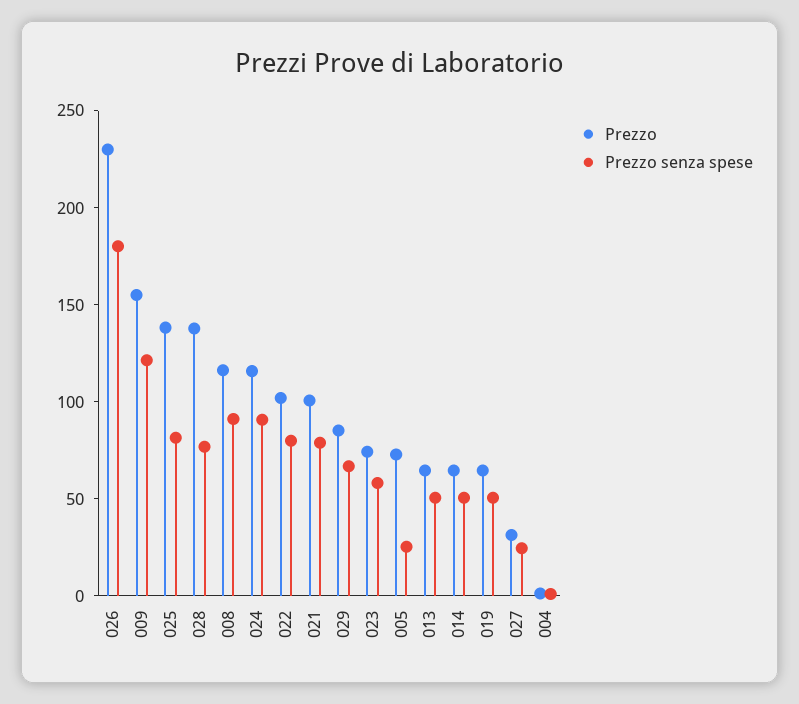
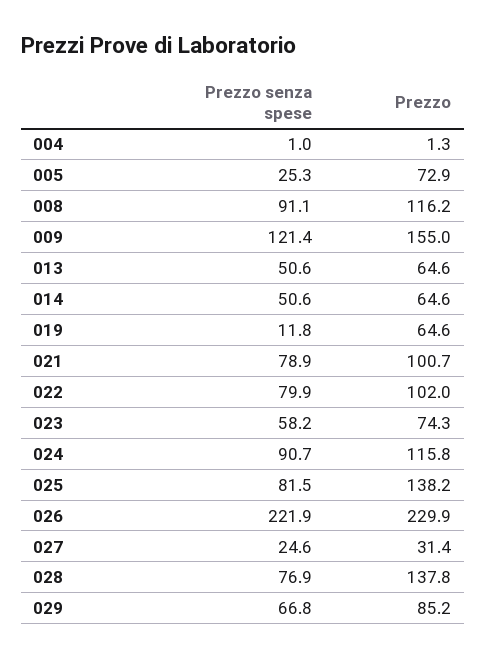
  {
    "Prezzo": {
      "026": 229.9,
      "009": 155,
      "025": 138.2,
      "028": 137.8,
      "008": 116.2,
      "024": 115.8,
      "022": 102,
      "021": 100.7,
      "029": 85.2,
      "023": 74.3,
      "005": 72.9,
      "013": 64.6,
      "014": 64.6,
      "019": 64.6,
      "027": 31.4,
      "004": 1.3
    },
    "Prezzo senza spese": {
-     "026": 180,
+     "026": 221.9,
      "009": 121.4,
      "025": 81.5,
      "028": 76.9,
      "008": 91.1,
      "024": 90.7,
      "022": 79.9,
      "021": 78.9,
      "029": 66.8,
      "023": 58.2,
      "005": 25.3,
      "013": 50.6,
      "014": 50.6,
-     "019": 50,
+     "019": 11.8,
      "027": 24.6,
      "004": 1
    }
  }

